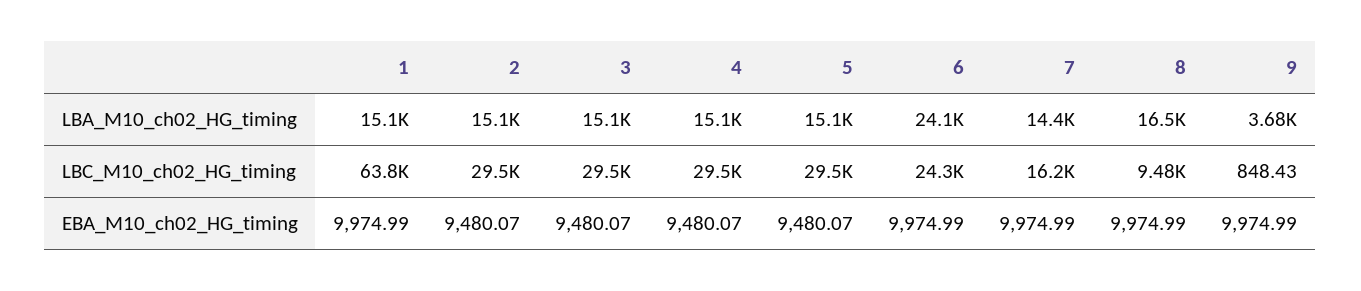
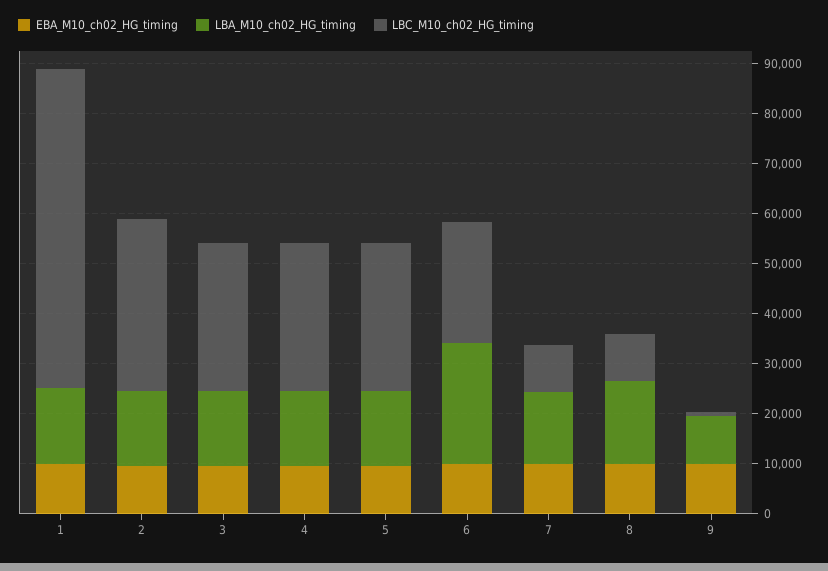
  {
    "LBA_M10_ch02_HG_timing": {
      "1": 15100,
      "2": 15100,
      "3": 15100,
      "4": 15100,
      "5": 15100,
      "6": 24100,
      "7": 14400,
      "8": 16500,
-     "9": 3680
+     "9": 10000
    },
    "LBC_M10_ch02_HG_timing": {
      "1": 63800,
-     "2": 29500,
+     "2": 34000,
      "3": 29500,
      "4": 29500,
      "5": 29500,
      "6": 24300,
-     "7": 16200,
+     "7": 10000,
      "8": 9480,
      "9": 848.43
    },
    "EBA_M10_ch02_HG_timing": {
      "1": 9974.99,
      "2": 9480.07,
      "3": 9480.07,
      "4": 9480.07,
      "5": 9480.07,
      "6": 9974.99,
      "7": 9974.99,
      "8": 9974.99,
      "9": 9974.99
    }
  }

